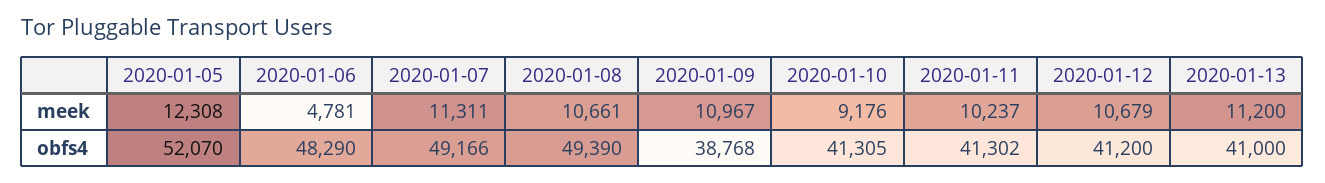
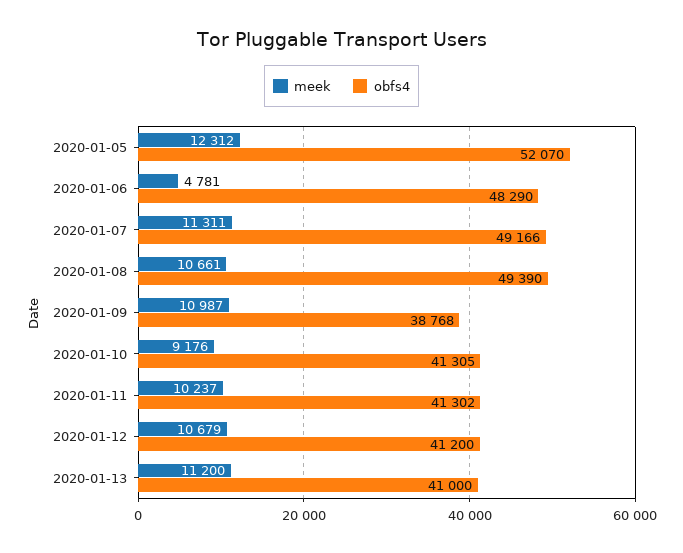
  {
    "meek": {
-     "2020-01-05": 12308,
+     "2020-01-05": 12312,
      "2020-01-06": 4781,
      "2020-01-07": 11311,
      "2020-01-08": 10661,
-     "2020-01-09": 10967,
+     "2020-01-09": 10987,
      "2020-01-10": 9176,
      "2020-01-11": 10237,
      "2020-01-12": 10679,
      "2020-01-13": 11200
    },
    "obfs4": {
      "2020-01-05": 52070,
      "2020-01-06": 48290,
      "2020-01-07": 49166,
      "2020-01-08": 49390,
      "2020-01-09": 38768,
      "2020-01-10": 41305,
      "2020-01-11": 41302,
      "2020-01-12": 41200,
      "2020-01-13": 41000
    }
  }

